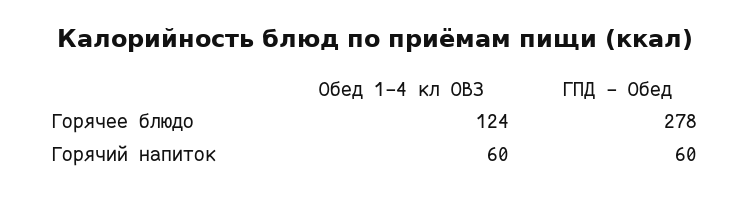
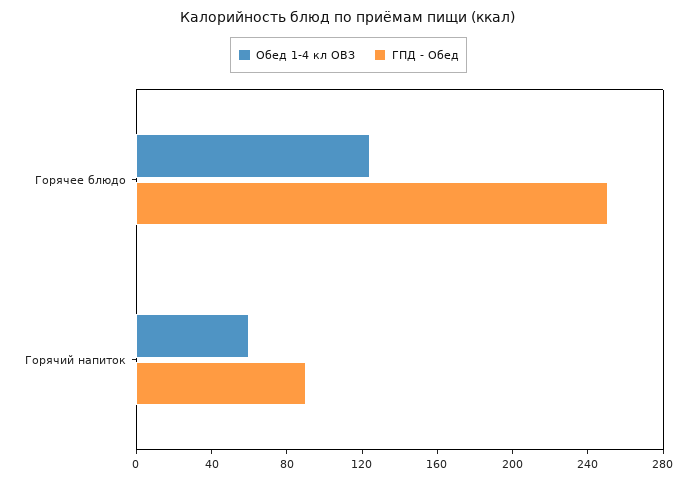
  {
    "Обед 1-4 кл ОВЗ": {
      "Горячее блюдо": 124,
      "Горячий напиток": 60
    },
    "ГПД - Обед": {
-     "Горячее блюдо": 278,
+     "Горячее блюдо": 250,
-     "Горячий напиток": 60
+     "Горячий напиток": 90
    }
  }

